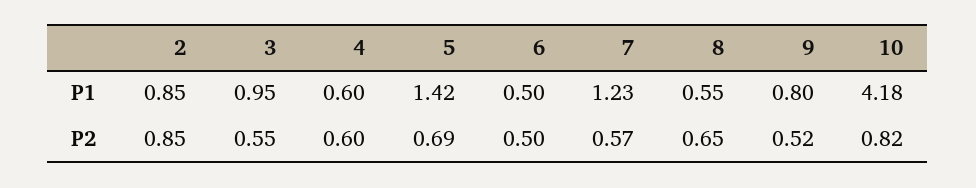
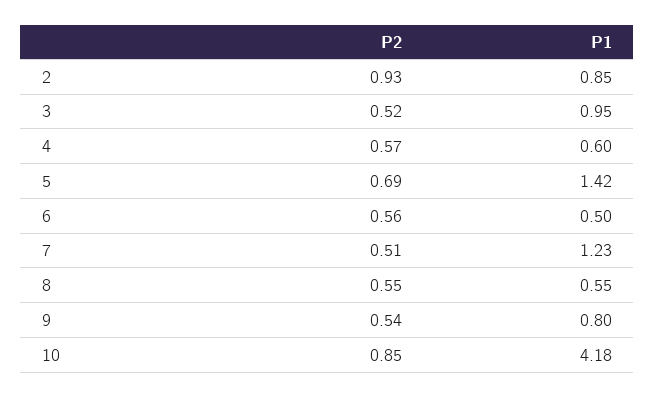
  {
    "2": {
      "P1": 0.85,
-     "P2": 0.85
+     "P2": 0.93
    },
    "3": {
      "P1": 0.95,
-     "P2": 0.55
+     "P2": 0.52
    },
    "4": {
      "P1": 0.6,
-     "P2": 0.6
+     "P2": 0.57
    },
    "5": {
      "P1": 1.42,
      "P2": 0.69
    },
    "6": {
      "P1": 0.5,
-     "P2": 0.5
+     "P2": 0.56
    },
    "7": {
      "P1": 1.23,
-     "P2": 0.57
+     "P2": 0.51
    },
    "8": {
      "P1": 0.55,
-     "P2": 0.65
+     "P2": 0.55
    },
    "9": {
      "P1": 0.8,
-     "P2": 0.52
+     "P2": 0.54
    },
    "10": {
      "P1": 4.18,
-     "P2": 0.82
+     "P2": 0.85
    }
  }

